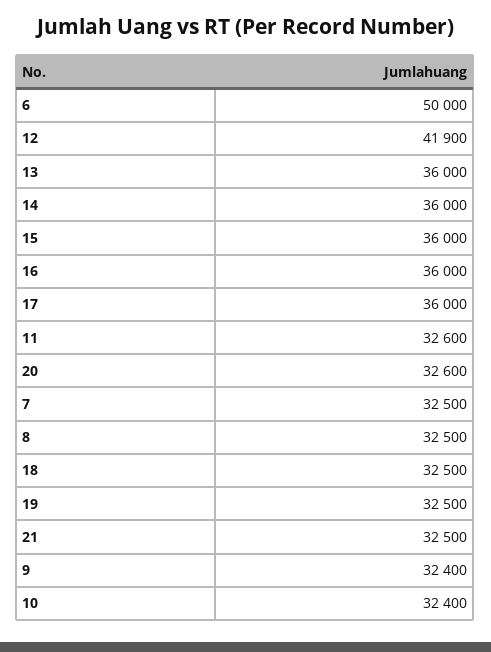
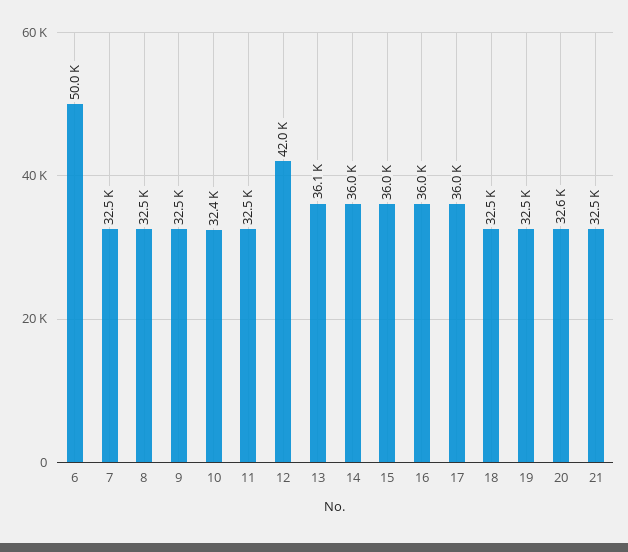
  {
    "6": 50000,
-   "12": 41900,
+   "12": 42000,
-   "13": 36000,
+   "13": 36100,
    "14": 36000,
    "15": 36000,
    "16": 36000,
    "17": 36000,
-   "11": 32600,
+   "11": 32500,
    "20": 32600,
    "7": 32500,
    "8": 32500,
    "18": 32500,
    "19": 32500,
    "21": 32500,
-   "9": 32400,
+   "9": 32500,
    "10": 32400
  }

